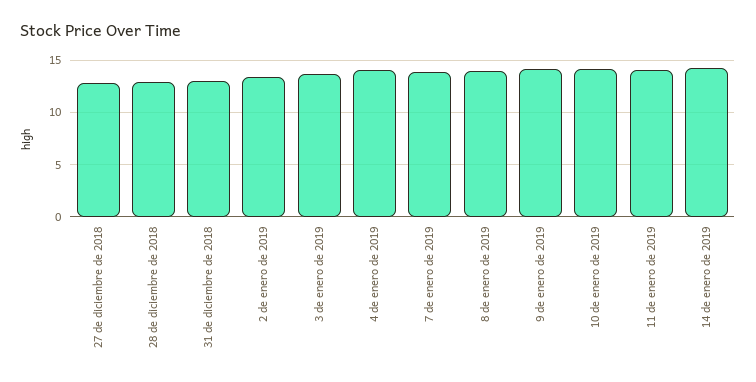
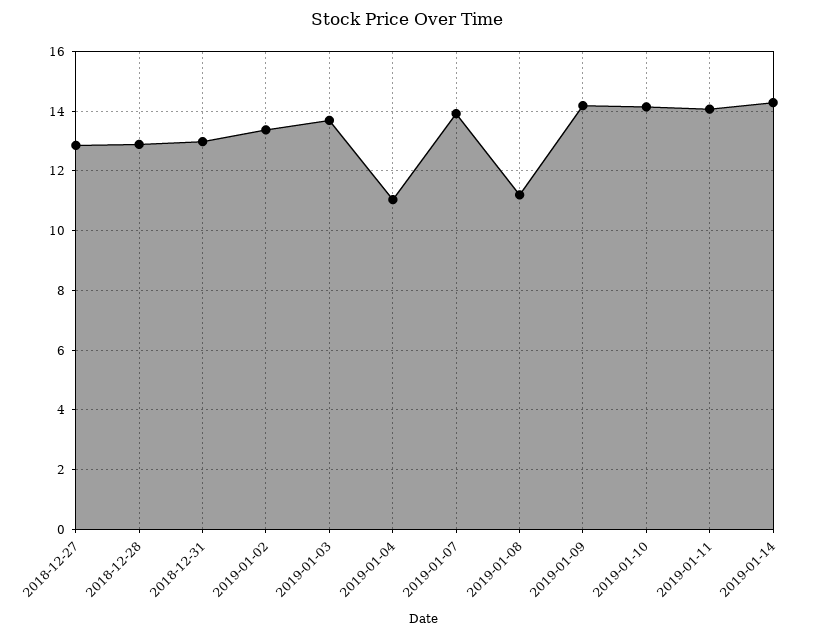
  {
    "27 de diciembre de 2018": 12.75,
    "28 de diciembre de 2018": 13,
    "31 de diciembre de 2018": 13,
    "2 de enero de 2019": 13.5,
    "3 de enero de 2019": 13.75,
-   "4 de enero de 2019": 14,
+   "4 de enero de 2019": 11,
    "7 de enero de 2019": 14,
-   "8 de enero de 2019": 14,
+   "8 de enero de 2019": 11.25,
    "9 de enero de 2019": 14.25,
    "10 de enero de 2019": 14.25,
    "11 de enero de 2019": 14,
    "14 de enero de 2019": 14.25
  }

